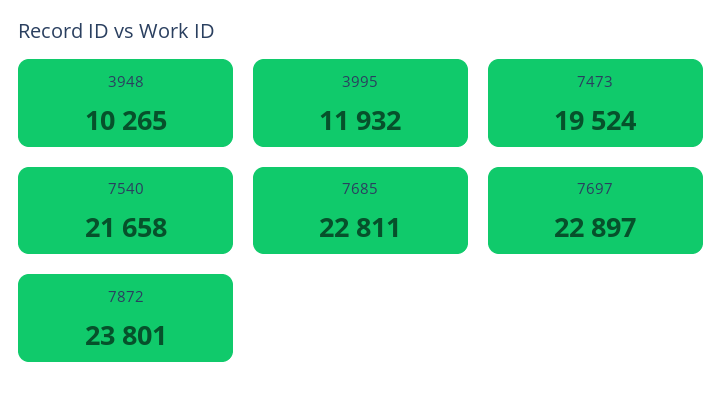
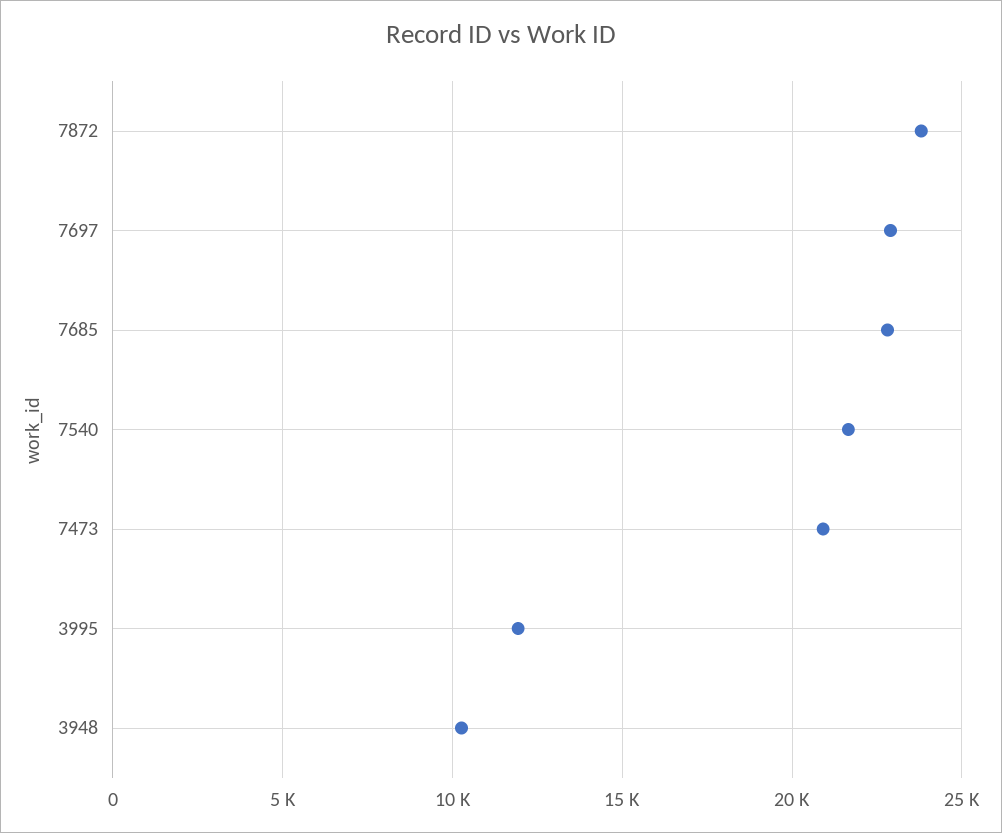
  {
    "3948": 10265,
    "3995": 11932,
-   "7473": 19524,
+   "7473": 21000,
    "7540": 21658,
    "7685": 22811,
    "7697": 22897,
    "7872": 23801
  }

